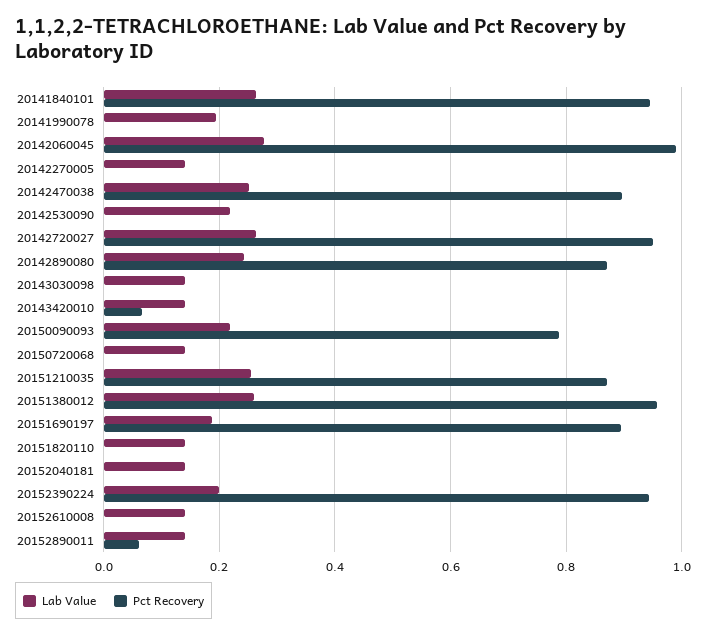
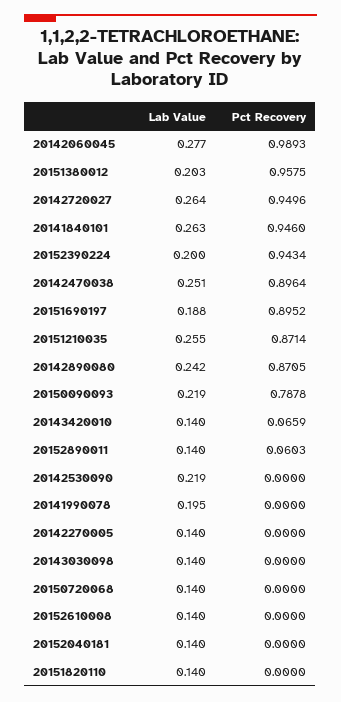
  {
    "Lab Value": {
      "20141840101": 0.263,
      "20141990078": 0.195,
      "20142060045": 0.277,
      "20142270005": 0.14,
      "20142470038": 0.251,
      "20142530090": 0.219,
      "20142720027": 0.264,
      "20142890080": 0.242,
      "20143030098": 0.14,
      "20143420010": 0.14,
      "20150090093": 0.219,
      "20150720068": 0.14,
      "20151210035": 0.255,
-     "20151380012": 0.26,
+     "20151380012": 0.203,
      "20151690197": 0.188,
      "20151820110": 0.14,
      "20152040181": 0.14,
      "20152390224": 0.2,
      "20152610008": 0.14,
      "20152890011": 0.14
    },
    "Pct Recovery": {
      "20141840101": 0.946,
      "20141990078": 0,
      "20142060045": 0.9893,
      "20142270005": 0,
      "20142470038": 0.8964,
      "20142530090": 0,
      "20142720027": 0.9496,
      "20142890080": 0.8705,
      "20143030098": 0,
      "20143420010": 0.0659,
      "20150090093": 0.7878,
      "20150720068": 0,
      "20151210035": 0.8714,
      "20151380012": 0.9575,
      "20151690197": 0.8952,
      "20151820110": 0,
      "20152040181": 0,
      "20152390224": 0.9434,
      "20152610008": 0,
      "20152890011": 0.0603
    }
  }

